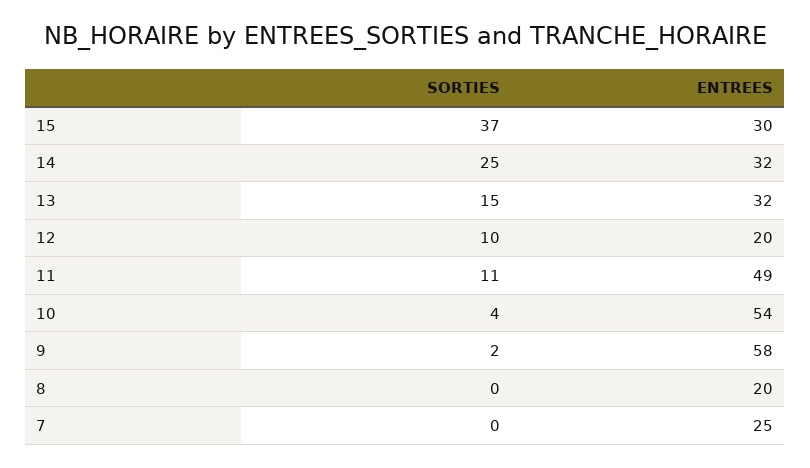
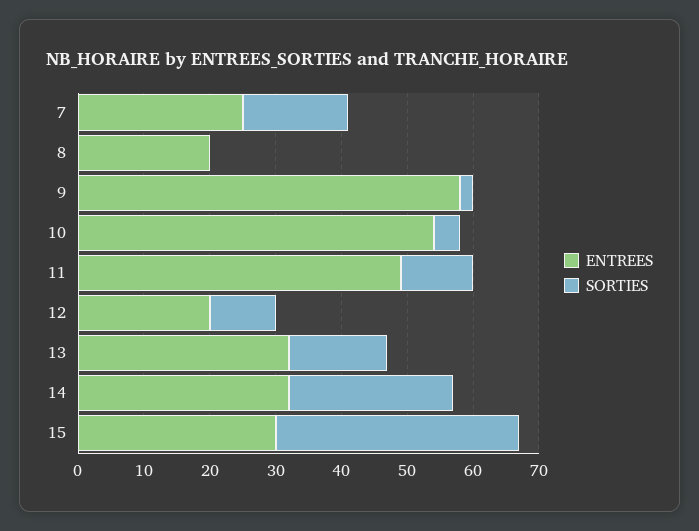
  {
    "SORTIES": {
      "15": 37,
      "14": 25,
      "13": 15,
      "12": 10,
      "11": 11,
      "10": 4,
      "9": 2,
      "8": 0,
-     "7": 0
+     "7": 15
    },
    "ENTREES": {
      "15": 30,
      "14": 32,
      "13": 32,
      "12": 20,
      "11": 49,
      "10": 54,
      "9": 58,
      "8": 20,
      "7": 25
    }
  }

